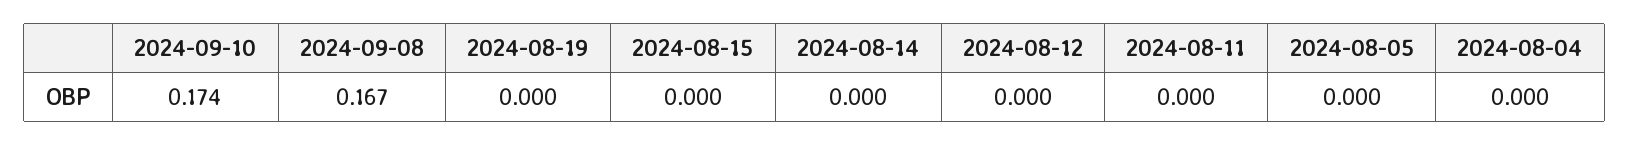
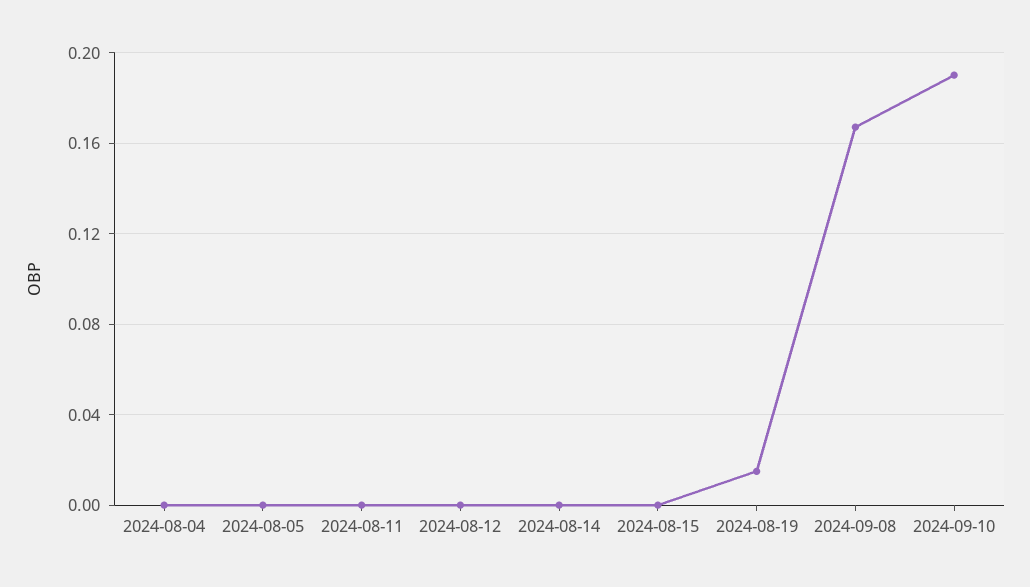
  {
-   "2024-09-10": 0.174,
+   "2024-09-10": 0.19,
    "2024-09-08": 0.167,
-   "2024-08-19": 0,
+   "2024-08-19": 0.015,
    "2024-08-15": 0,
    "2024-08-14": 0,
    "2024-08-12": 0,
    "2024-08-11": 0,
    "2024-08-05": 0,
    "2024-08-04": 0
  }

